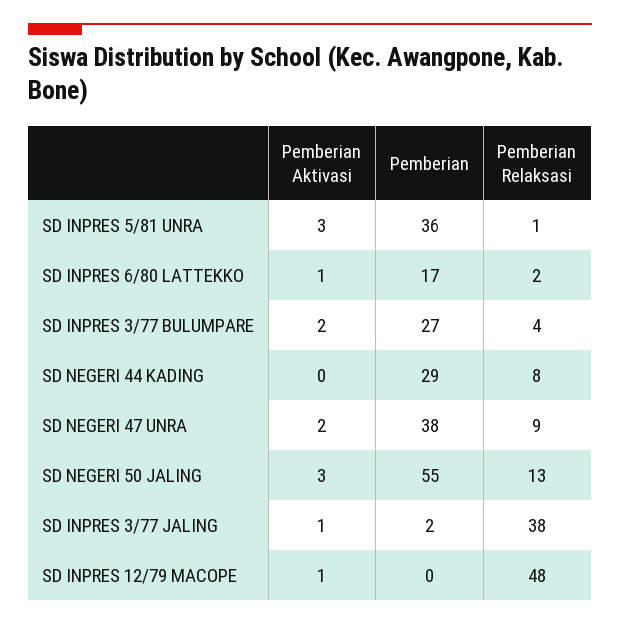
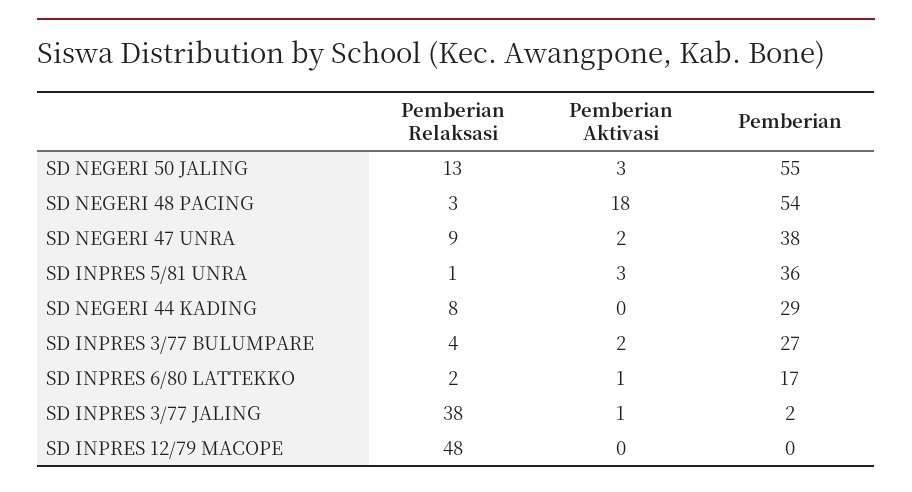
  {
    "Pemberian Aktivasi": {
      "SD INPRES 5/81 UNRA": 3,
      "SD INPRES 6/80 LATTEKKO": 1,
      "SD INPRES 3/77 BULUMPARE": 2,
      "SD NEGERI 44 KADING": 0,
      "SD NEGERI 47 UNRA": 2,
      "SD NEGERI 50 JALING": 3,
      "SD INPRES 3/77 JALING": 1,
-     "SD INPRES 12/79 MACOPE": 1
+     "SD INPRES 12/79 MACOPE": 0,
+     "SD NEGERI 48 PACING": 18
    },
    "Pemberian": {
      "SD INPRES 5/81 UNRA": 36,
      "SD INPRES 6/80 LATTEKKO": 17,
      "SD INPRES 3/77 BULUMPARE": 27,
      "SD NEGERI 44 KADING": 29,
      "SD NEGERI 47 UNRA": 38,
      "SD NEGERI 50 JALING": 55,
      "SD INPRES 3/77 JALING": 2,
-     "SD INPRES 12/79 MACOPE": 0
+     "SD INPRES 12/79 MACOPE": 0,
+     "SD NEGERI 48 PACING": 54
    },
    "Pemberian Relaksasi": {
      "SD INPRES 5/81 UNRA": 1,
      "SD INPRES 6/80 LATTEKKO": 2,
      "SD INPRES 3/77 BULUMPARE": 4,
      "SD NEGERI 44 KADING": 8,
      "SD NEGERI 47 UNRA": 9,
      "SD NEGERI 50 JALING": 13,
      "SD INPRES 3/77 JALING": 38,
-     "SD INPRES 12/79 MACOPE": 48
+     "SD INPRES 12/79 MACOPE": 48,
+     "SD NEGERI 48 PACING": 3
    }
  }

